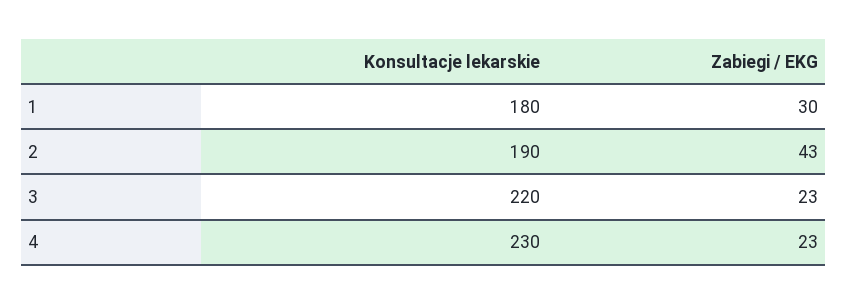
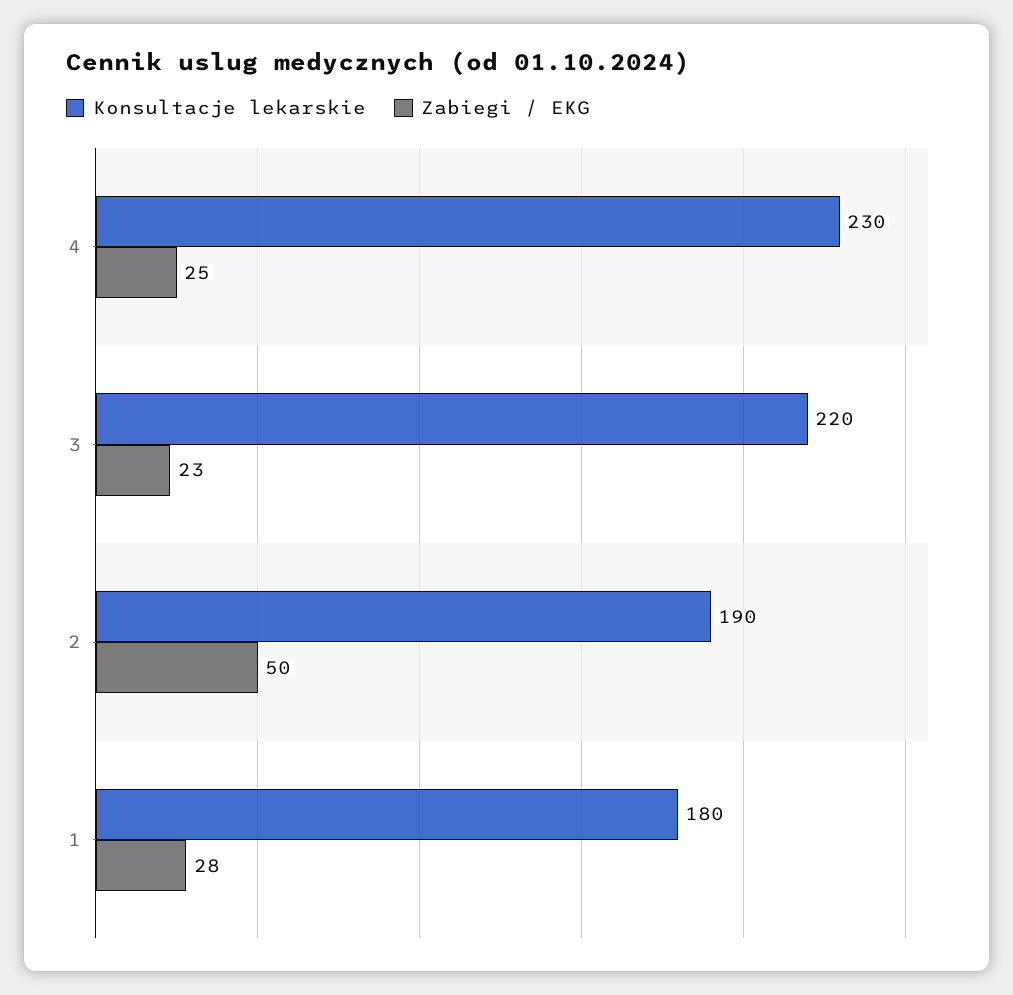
  {
    "Konsultacje lekarskie": {
      "1": 180,
      "2": 190,
      "3": 220,
      "4": 230
    },
    "Zabiegi / EKG": {
-     "1": 30,
+     "1": 28,
-     "2": 43,
+     "2": 50,
      "3": 23,
-     "4": 23
+     "4": 25
    }
  }

